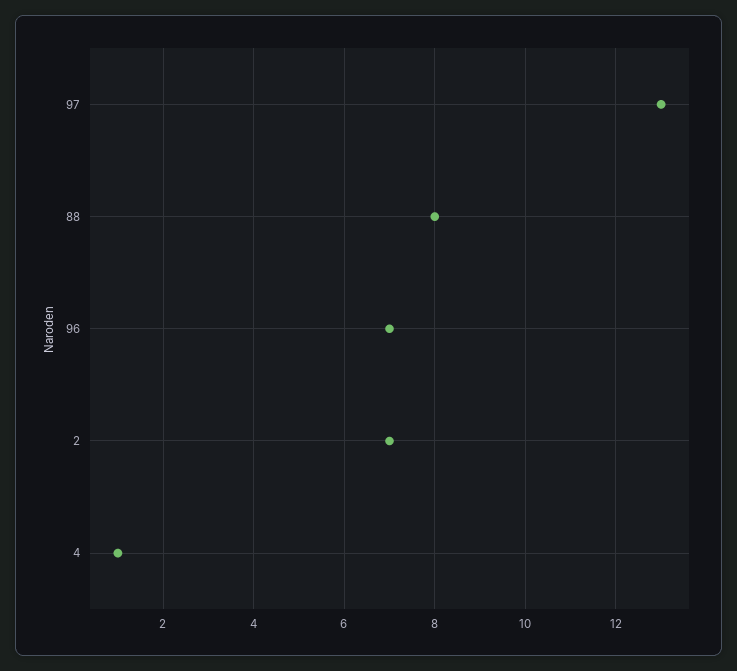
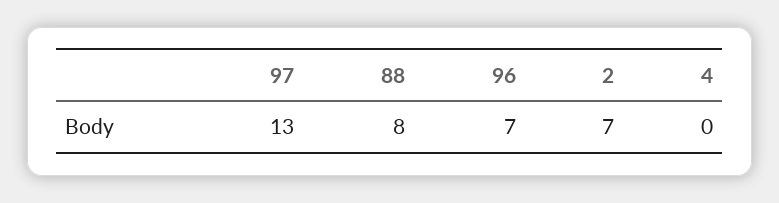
  {
    "97": 13,
    "88": 8,
    "96": 7,
    "2": 7,
-   "4": 1
+   "4": 0
  }

